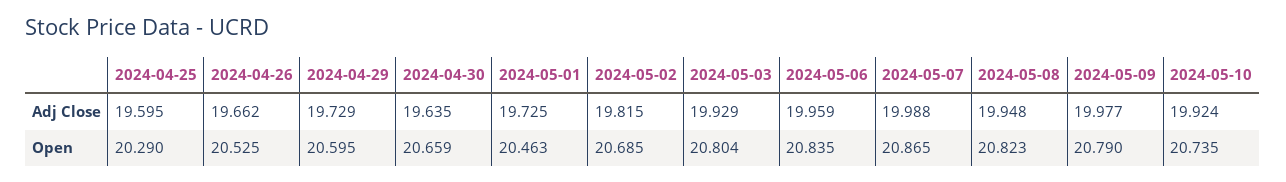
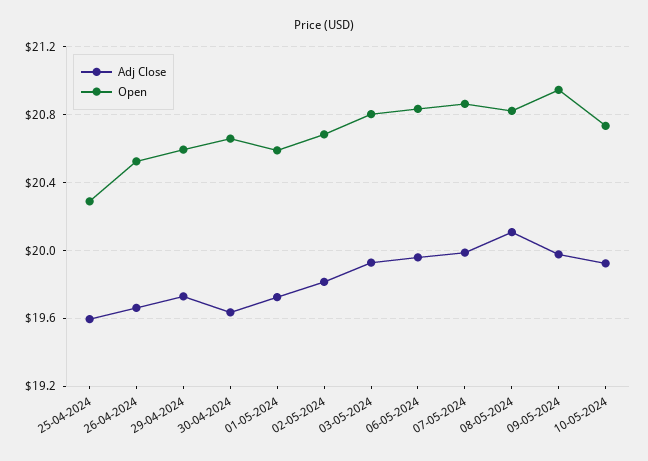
  {
    "Adj Close": {
      "2024-04-25": 19.595,
      "2024-04-26": 19.662,
      "2024-04-29": 19.729,
      "2024-04-30": 19.635,
      "2024-05-01": 19.725,
      "2024-05-02": 19.815,
      "2024-05-03": 19.929,
      "2024-05-06": 19.959,
      "2024-05-07": 19.988,
-     "2024-05-08": 19.948,
+     "2024-05-08": 20.1,
      "2024-05-09": 19.977,
      "2024-05-10": 19.924
    },
    "Open": {
      "2024-04-25": 20.29,
      "2024-04-26": 20.525,
      "2024-04-29": 20.595,
      "2024-04-30": 20.659,
-     "2024-05-01": 20.463,
+     "2024-05-01": 20.6,
      "2024-05-02": 20.685,
      "2024-05-03": 20.804,
      "2024-05-06": 20.835,
      "2024-05-07": 20.865,
      "2024-05-08": 20.823,
-     "2024-05-09": 20.79,
+     "2024-05-09": 20.95,
      "2024-05-10": 20.735
    }
  }

